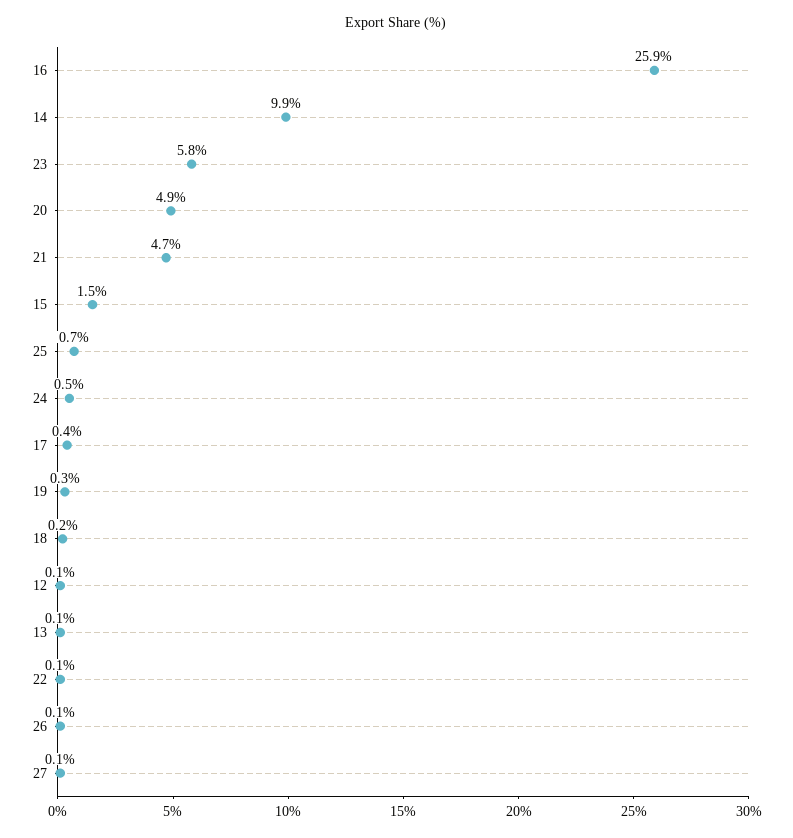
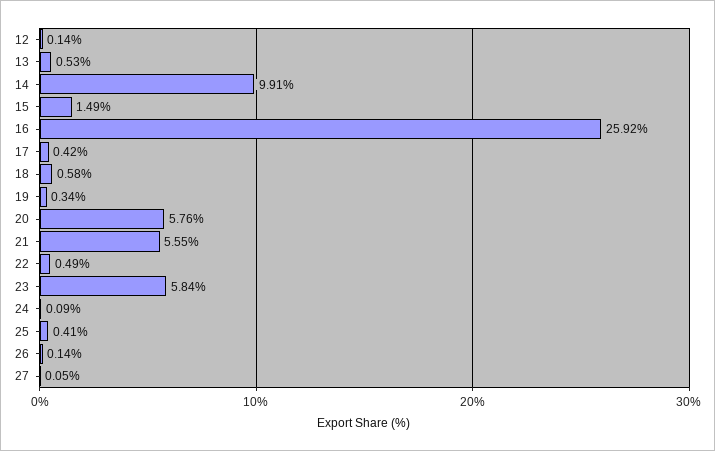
  {
    "16": 25.92,
    "14": 9.91,
    "23": 5.84,
-   "20": 4.9,
+   "20": 5.76,
-   "21": 4.7,
+   "21": 5.55,
    "15": 1.49,
-   "25": 0.7,
+   "25": 0.41,
-   "24": 0.5,
+   "24": 0.09,
    "17": 0.42,
    "19": 0.34,
-   "18": 0.2,
+   "18": 0.58,
    "12": 0.14,
-   "13": 0.1,
+   "13": 0.53,
-   "22": 0.1,
+   "22": 0.49,
    "26": 0.14,
    "27": 0.05
  }

